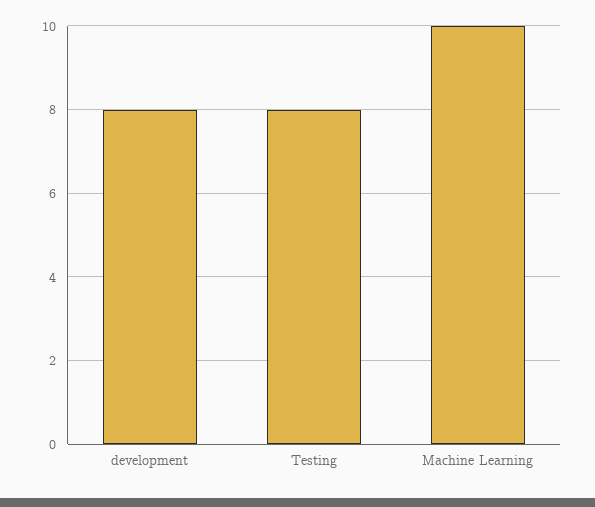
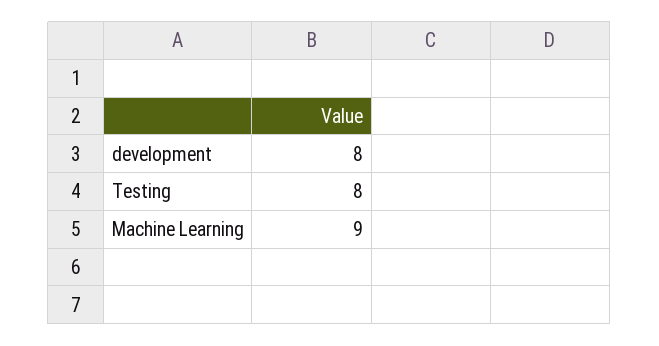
  {
    "development": 8,
    "Testing": 8,
-   "Machine Learning": 10
+   "Machine Learning": 9
  }

